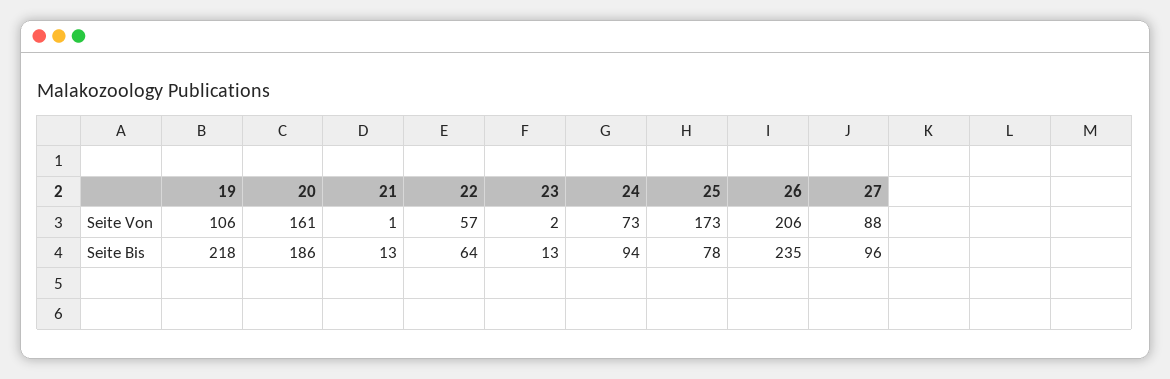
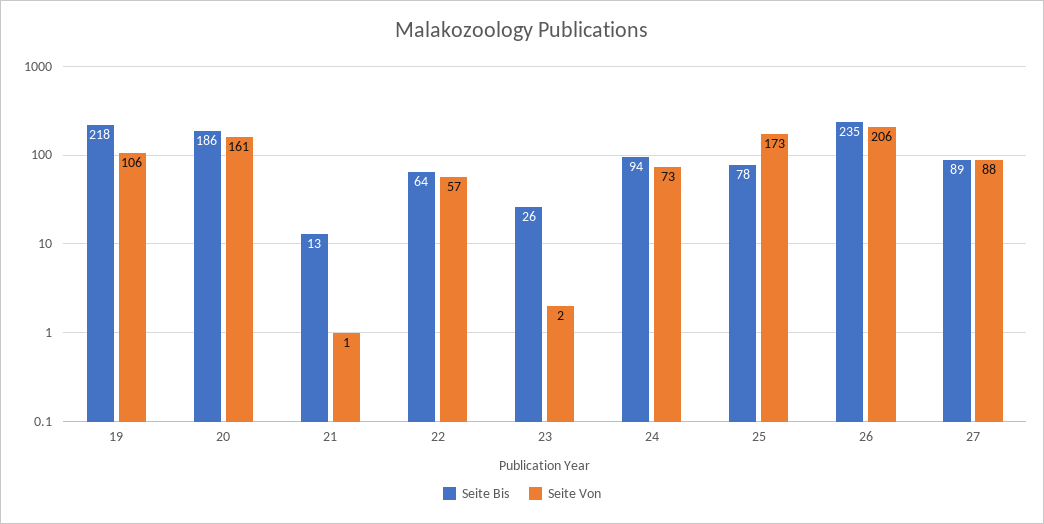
  {
    "Seite Von": {
      "19": 106,
      "20": 161,
      "21": 1,
      "22": 57,
      "23": 2,
      "24": 73,
      "25": 173,
      "26": 206,
      "27": 88
    },
    "Seite Bis": {
      "19": 218,
      "20": 186,
      "21": 13,
      "22": 64,
-     "23": 13,
+     "23": 26,
      "24": 94,
      "25": 78,
      "26": 235,
-     "27": 96
+     "27": 89
    }
  }

